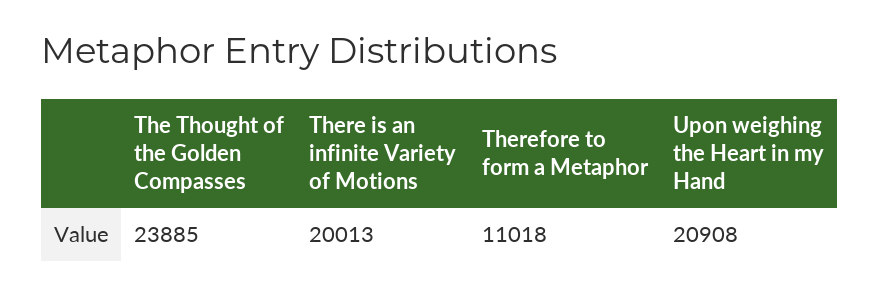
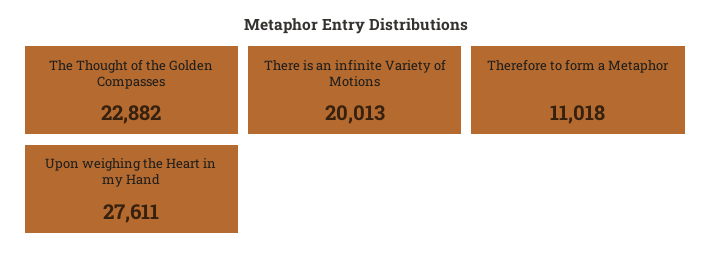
  {
-   "The Thought of the Golden Compasses": 23885,
+   "The Thought of the Golden Compasses": 22882,
    "There is an infinite Variety of Motions": 20013,
    "Therefore to form a Metaphor": 11018,
-   "Upon weighing the Heart in my Hand": 20908
+   "Upon weighing the Heart in my Hand": 27611
  }

